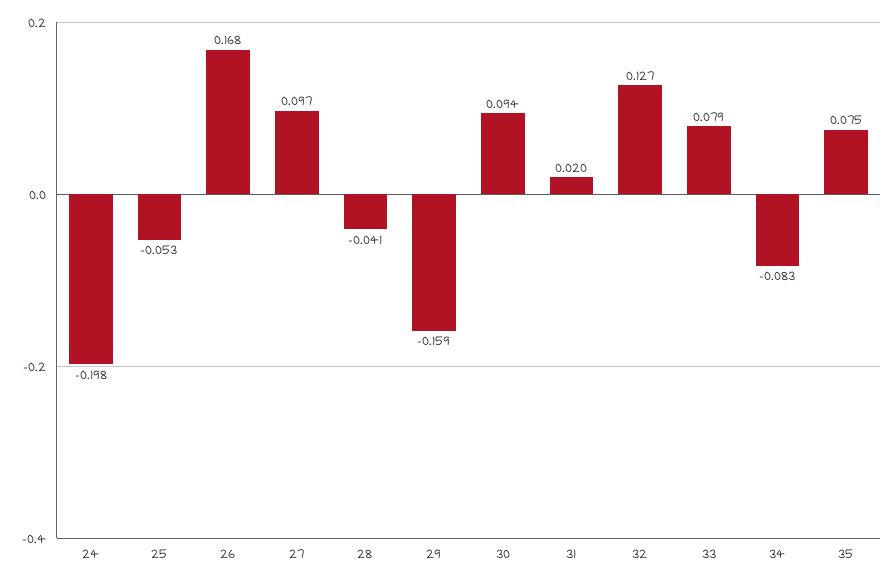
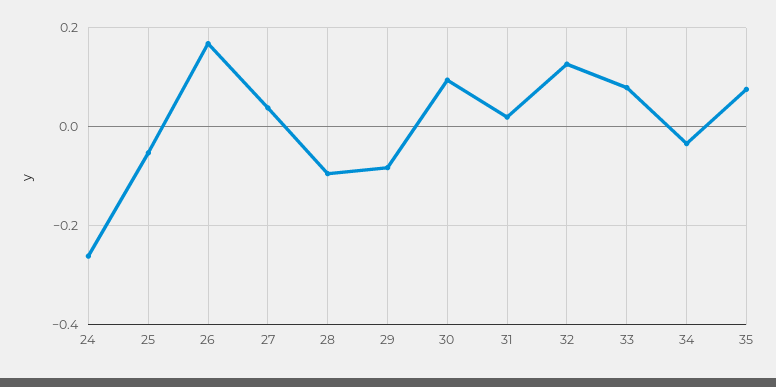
  {
-   "24": -0.198,
+   "24": -0.26,
    "25": -0.053,
    "26": 0.168,
-   "27": 0.097,
+   "27": 0.04,
-   "28": -0.041,
+   "28": -0.1,
-   "29": -0.159,
+   "29": -0.08,
    "30": 0.094,
    "31": 0.02,
    "32": 0.127,
    "33": 0.079,
-   "34": -0.083,
+   "34": -0.04,
    "35": 0.075
  }

